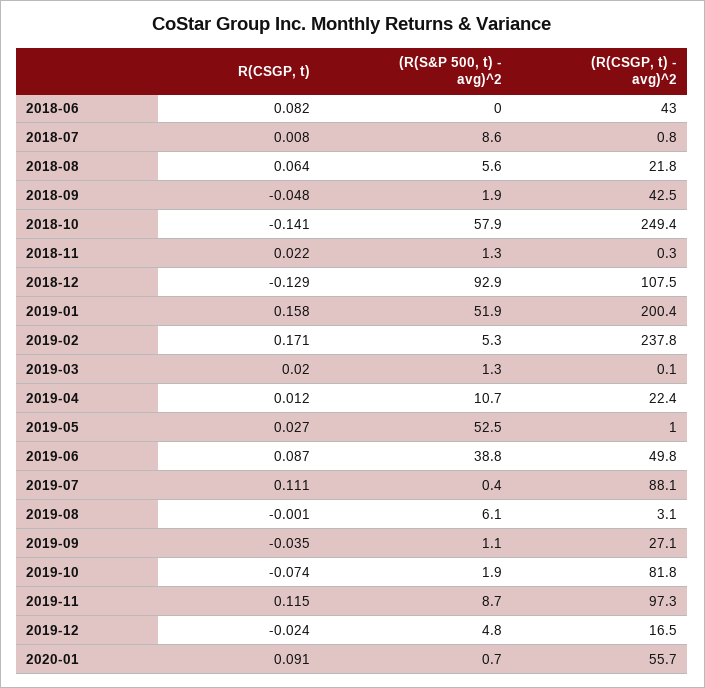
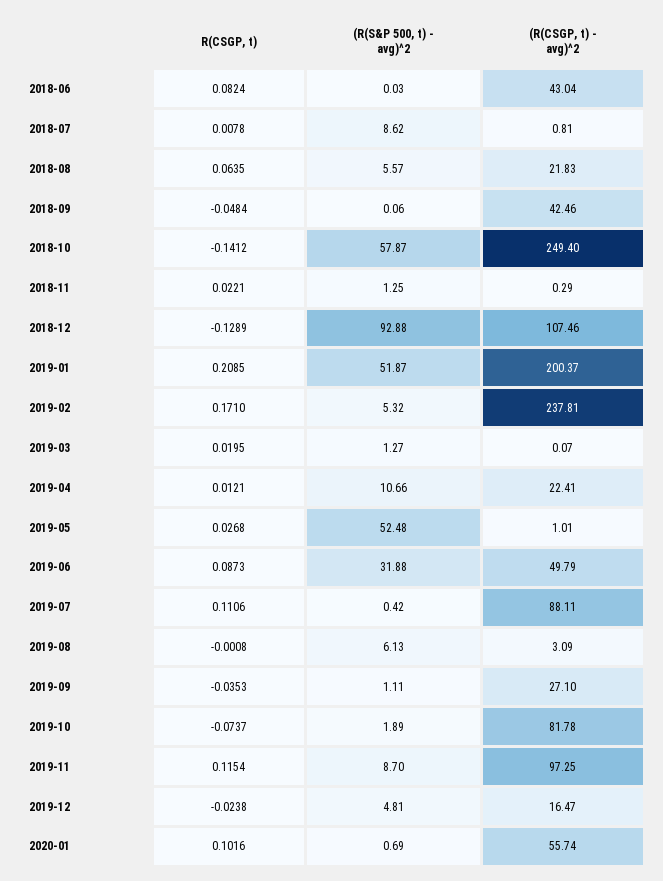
  {
    "R(CSGP, t)": {
      "2018-06": 0.0824,
      "2018-07": 0.0078,
      "2018-08": 0.0635,
      "2018-09": -0.0484,
      "2018-10": -0.1412,
      "2018-11": 0.0221,
      "2018-12": -0.1289,
-     "2019-01": 0.158,
+     "2019-01": 0.2085,
      "2019-02": 0.171,
      "2019-03": 0.0195,
      "2019-04": 0.0121,
      "2019-05": 0.0268,
      "2019-06": 0.0873,
      "2019-07": 0.1106,
      "2019-08": -0.0008,
      "2019-09": -0.0353,
      "2019-10": -0.0737,
      "2019-11": 0.1154,
      "2019-12": -0.0238,
-     "2020-01": 0.091
+     "2020-01": 0.1016
    },
    "(R(S&P 500, t) - avg)^2": {
      "2018-06": 0.03,
      "2018-07": 8.62,
      "2018-08": 5.57,
-     "2018-09": 1.9,
+     "2018-09": 0.06,
      "2018-10": 57.87,
      "2018-11": 1.25,
      "2018-12": 92.88,
      "2019-01": 51.87,
      "2019-02": 5.32,
      "2019-03": 1.27,
      "2019-04": 10.66,
      "2019-05": 52.48,
-     "2019-06": 38.8,
+     "2019-06": 31.88,
      "2019-07": 0.42,
      "2019-08": 6.13,
      "2019-09": 1.11,
      "2019-10": 1.89,
      "2019-11": 8.7,
      "2019-12": 4.81,
      "2020-01": 0.69
    },
    "(R(CSGP, t) - avg)^2": {
      "2018-06": 43.04,
      "2018-07": 0.81,
      "2018-08": 21.83,
      "2018-09": 42.46,
      "2018-10": 249.4,
      "2018-11": 0.29,
      "2018-12": 107.46,
      "2019-01": 200.37,
      "2019-02": 237.81,
      "2019-03": 0.07,
      "2019-04": 22.41,
      "2019-05": 1.01,
      "2019-06": 49.79,
      "2019-07": 88.11,
      "2019-08": 3.09,
      "2019-09": 27.1,
      "2019-10": 81.78,
      "2019-11": 97.25,
      "2019-12": 16.47,
      "2020-01": 55.74
    }
  }

